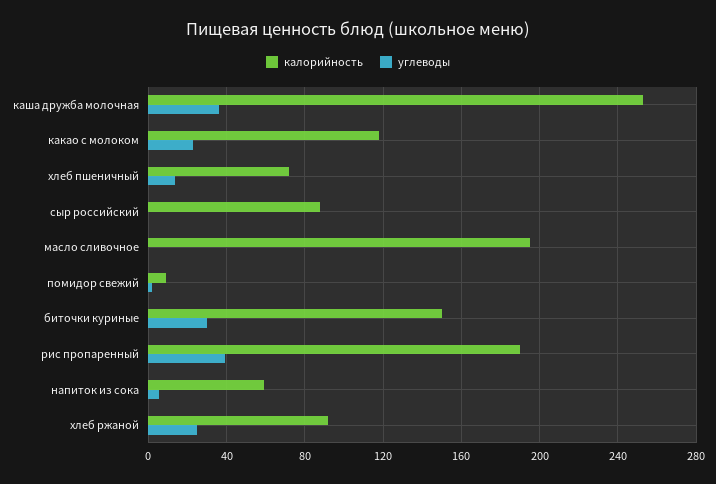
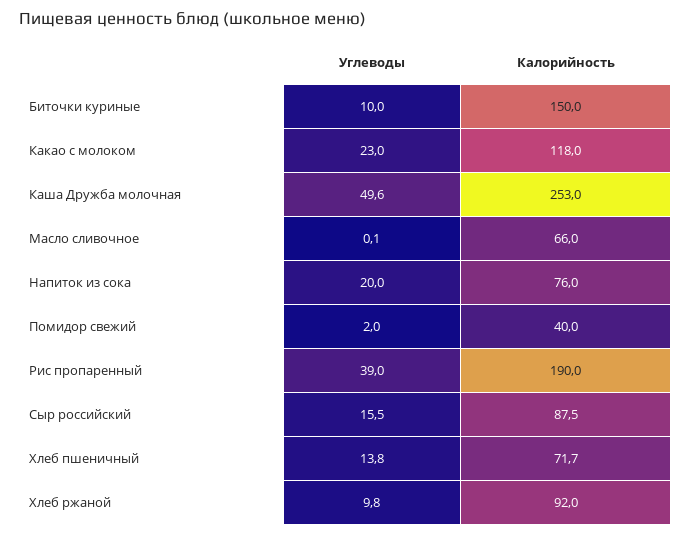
  {
    "калорийность": {
      "каша дружба молочная": 253,
      "какао с молоком": 118,
      "хлеб пшеничный": 71.7,
      "сыр российский": 87.5,
-     "масло сливочное": 195,
+     "масло сливочное": 66,
-     "помидор свежий": 10,
+     "помидор свежий": 40,
      "биточки куриные": 150,
      "рис пропаренный": 190,
-     "напиток из сока": 60,
+     "напиток из сока": 76,
      "хлеб ржаной": 92
    },
    "углеводы": {
-     "каша дружба молочная": 35,
+     "каша дружба молочная": 49.6,
      "какао с молоком": 23,
      "хлеб пшеничный": 13.8,
-     "сыр российский": 0,
+     "сыр российский": 15.5,
      "масло сливочное": 0.1,
      "помидор свежий": 2,
-     "биточки куриные": 30,
+     "биточки куриные": 10,
      "рис пропаренный": 39,
-     "напиток из сока": 5,
+     "напиток из сока": 20,
-     "хлеб ржаной": 25
+     "хлеб ржаной": 9.8
    }
  }

